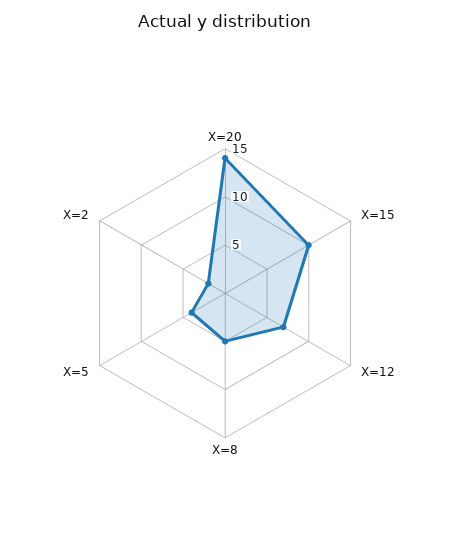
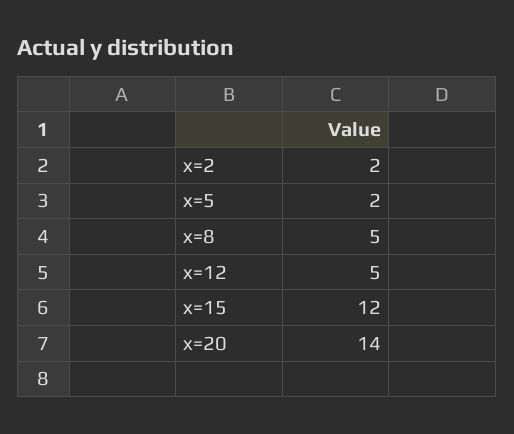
  {
    "X=20": 14,
-   "X=15": 10,
+   "X=15": 12,
-   "X=12": 7,
+   "X=12": 5,
    "X=8": 5,
-   "X=5": 4,
+   "X=5": 2,
    "X=2": 2
  }

